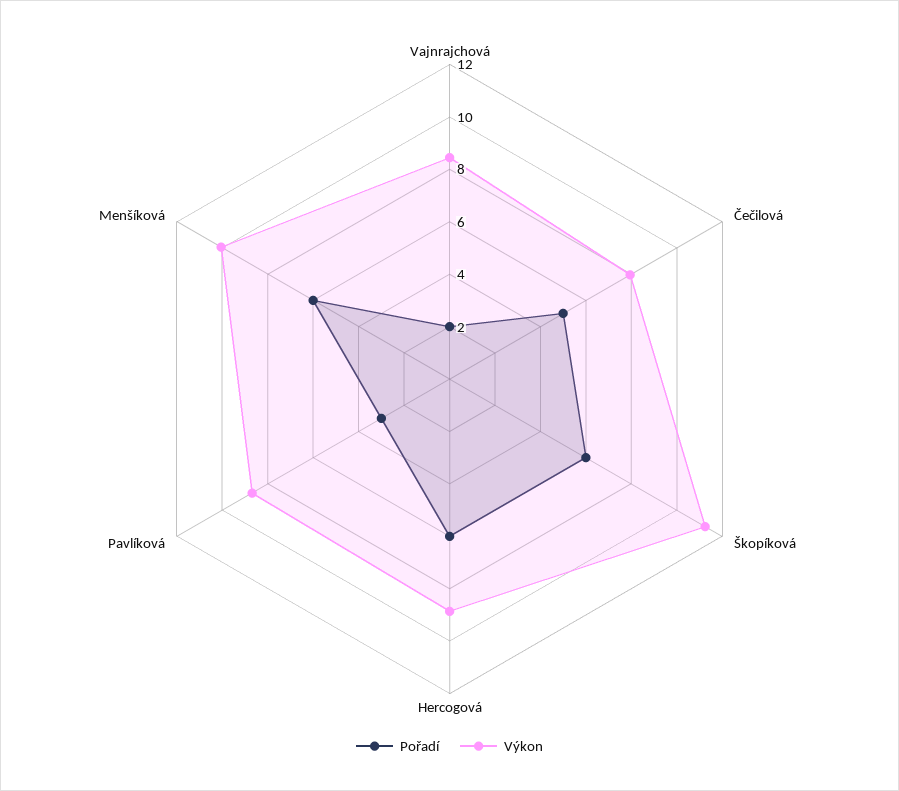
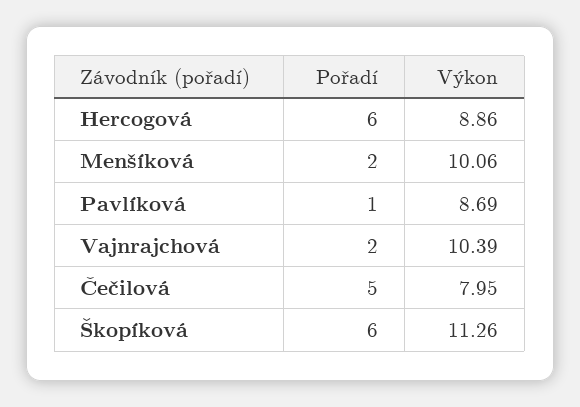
  {
    "Pořadí": {
      "Vajnrajchová": 2,
      "Čečilová": 5,
      "Škopíková": 6,
      "Hercogová": 6,
-     "Pavlíková": 3,
+     "Pavlíková": 1,
-     "Menšíková": 6
+     "Menšíková": 2
    },
    "Výkon": {
-     "Vajnrajchová": 8.5,
+     "Vajnrajchová": 10.39,
      "Čečilová": 7.95,
      "Škopíková": 11.26,
      "Hercogová": 8.86,
      "Pavlíková": 8.69,
      "Menšíková": 10.06
    }
  }

